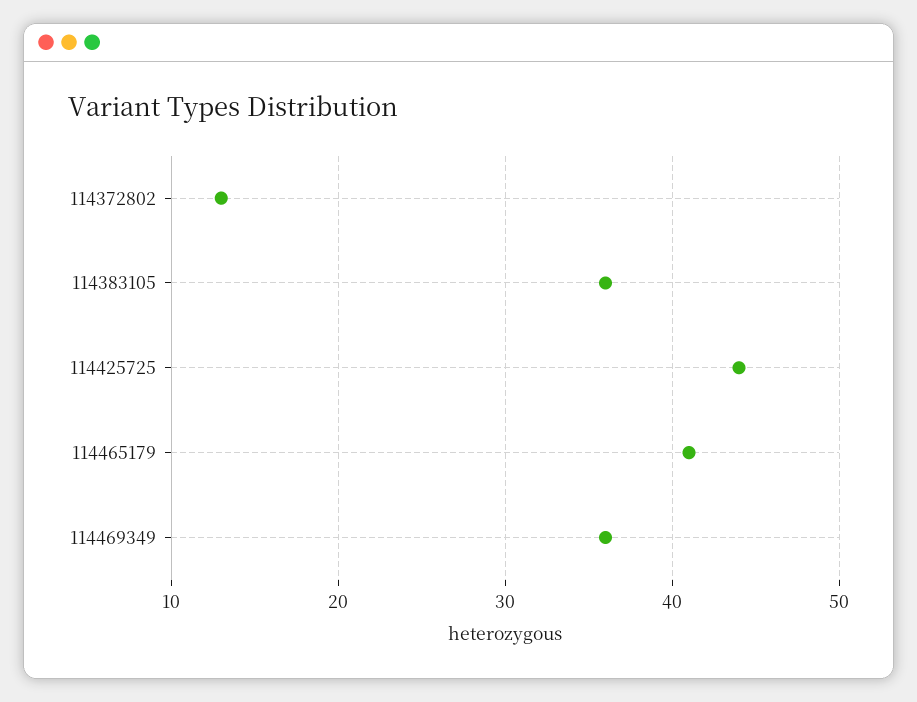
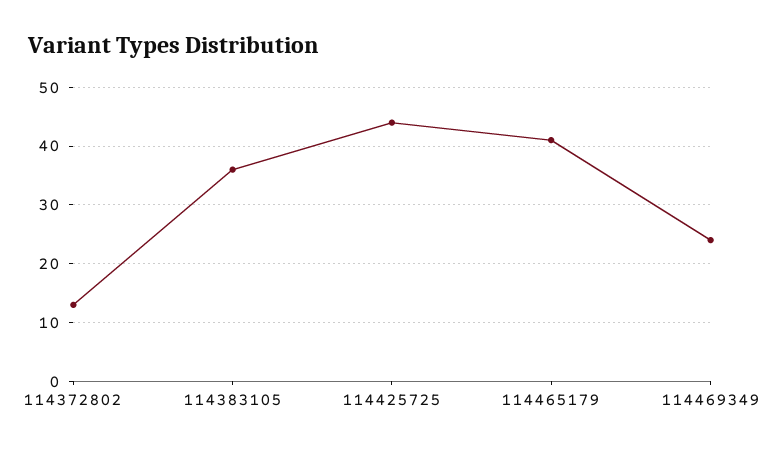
  {
    "114372802": 13,
    "114383105": 36,
    "114425725": 44,
    "114465179": 41,
-   "114469349": 36
+   "114469349": 25
  }

